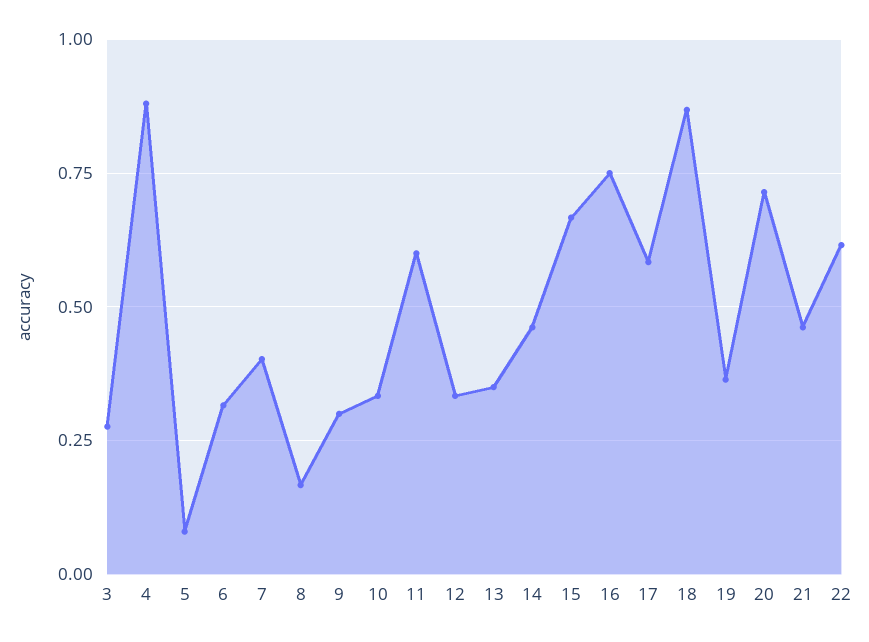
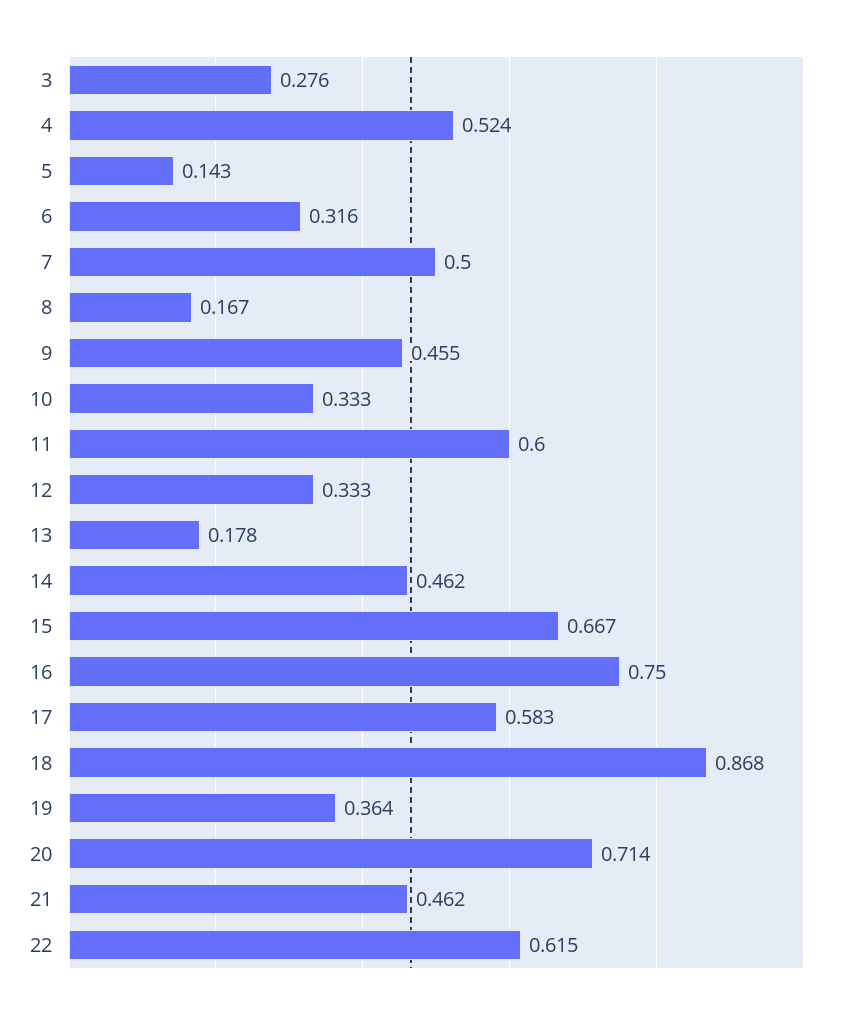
  {
    "3": 0.276,
-   "4": 0.875,
+   "4": 0.524,
-   "5": 0.075,
+   "5": 0.143,
    "6": 0.316,
-   "7": 0.4,
+   "7": 0.5,
    "8": 0.167,
-   "9": 0.3,
+   "9": 0.455,
    "10": 0.333,
    "11": 0.6,
    "12": 0.333,
-   "13": 0.35,
+   "13": 0.178,
    "14": 0.462,
    "15": 0.667,
    "16": 0.75,
    "17": 0.583,
    "18": 0.868,
    "19": 0.364,
    "20": 0.714,
    "21": 0.462,
    "22": 0.615
  }

